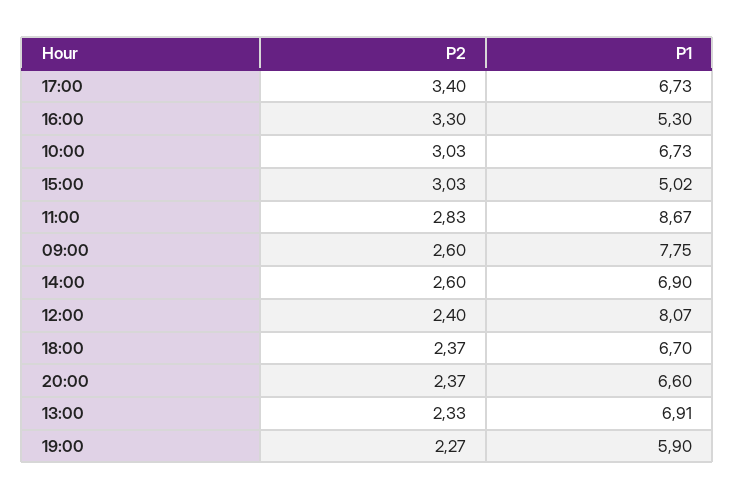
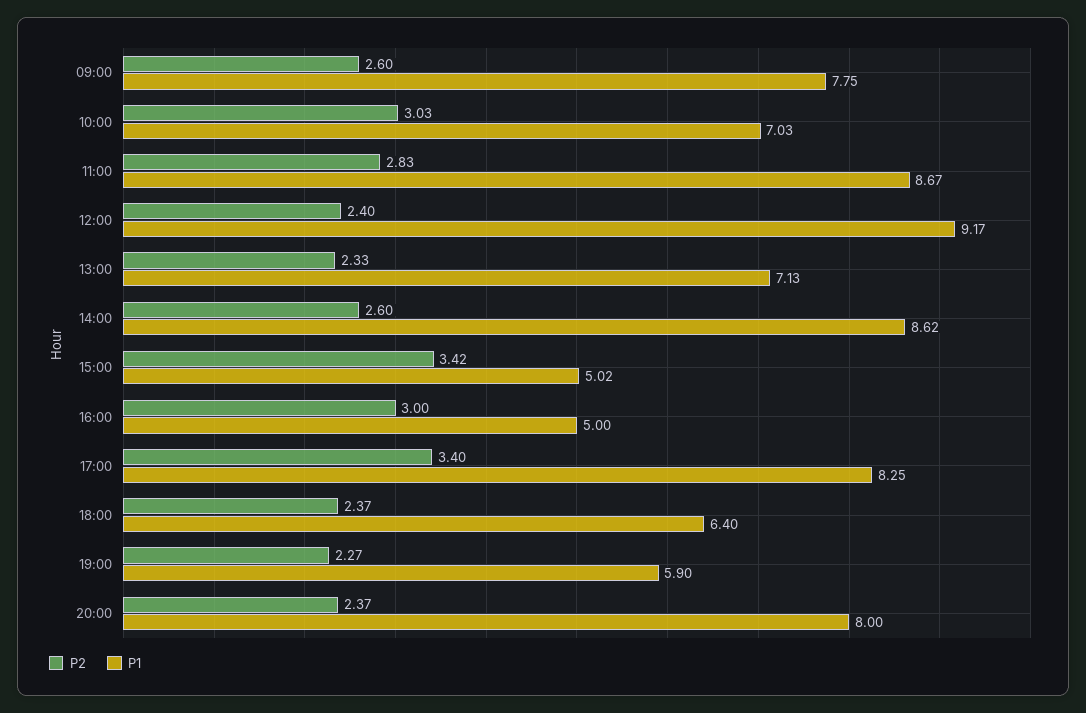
  {
    "P2": {
      "17:00": 3.4,
-     "16:00": 3.3,
+     "16:00": 3,
      "10:00": 3.03,
-     "15:00": 3.03,
+     "15:00": 3.42,
      "11:00": 2.83,
      "09:00": 2.6,
      "14:00": 2.6,
      "12:00": 2.4,
      "18:00": 2.37,
      "20:00": 2.37,
      "13:00": 2.33,
      "19:00": 2.27
    },
    "P1": {
-     "17:00": 6.73,
+     "17:00": 8.25,
-     "16:00": 5.3,
+     "16:00": 5,
-     "10:00": 6.73,
+     "10:00": 7.03,
      "15:00": 5.02,
      "11:00": 8.67,
      "09:00": 7.75,
-     "14:00": 6.9,
+     "14:00": 8.62,
-     "12:00": 8.07,
+     "12:00": 9.17,
-     "18:00": 6.7,
+     "18:00": 6.4,
-     "20:00": 6.6,
+     "20:00": 8,
-     "13:00": 6.91,
+     "13:00": 7.13,
      "19:00": 5.9
    }
  }

